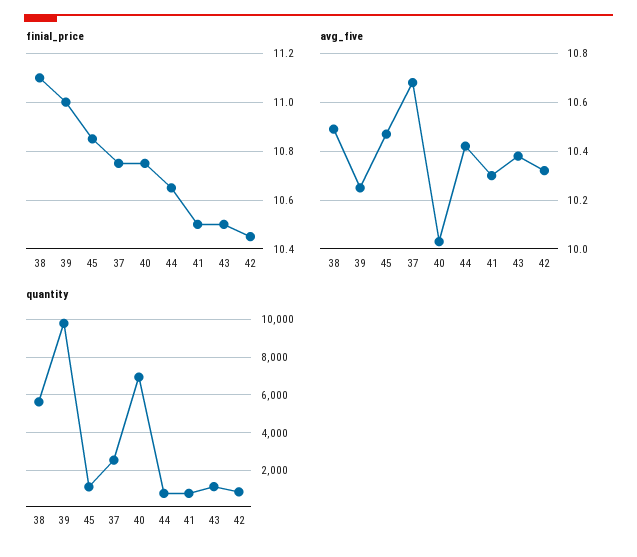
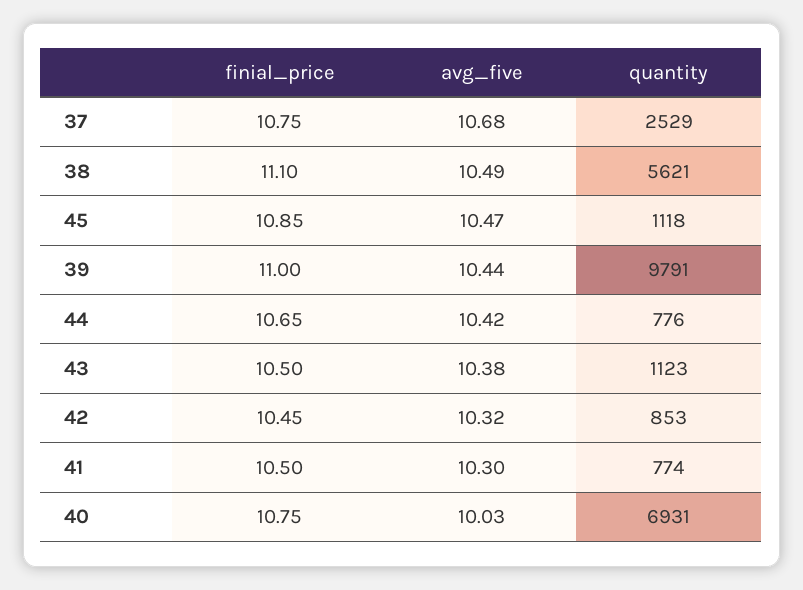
  {
    "finial_price": {
      "38": 11.1,
      "39": 11,
      "45": 10.85,
      "37": 10.75,
      "40": 10.75,
      "44": 10.65,
      "41": 10.5,
      "43": 10.5,
      "42": 10.45
    },
    "avg_five": {
      "38": 10.49,
-     "39": 10.25,
+     "39": 10.44,
      "45": 10.47,
      "37": 10.68,
      "40": 10.03,
      "44": 10.42,
      "41": 10.3,
      "43": 10.38,
      "42": 10.32
    },
    "quantity": {
      "38": 5621,
      "39": 9791,
      "45": 1118,
      "37": 2529,
      "40": 6931,
      "44": 776,
      "41": 774,
      "43": 1123,
      "42": 853
    }
  }

